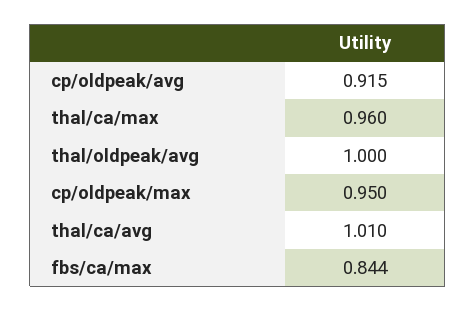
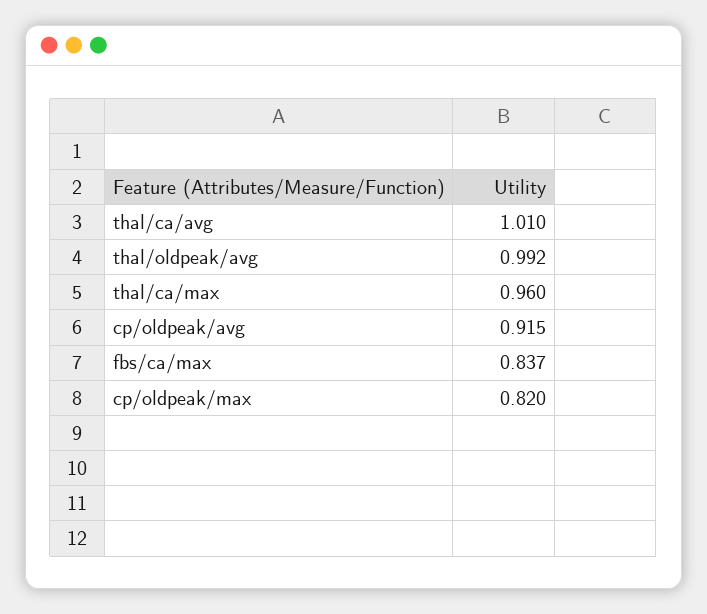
  {
    "cp/oldpeak/avg": 0.915,
    "thal/ca/max": 0.96,
-   "thal/oldpeak/avg": 1,
+   "thal/oldpeak/avg": 0.992,
-   "cp/oldpeak/max": 0.95,
+   "cp/oldpeak/max": 0.82,
    "thal/ca/avg": 1.01,
-   "fbs/ca/max": 0.844
+   "fbs/ca/max": 0.837
  }

